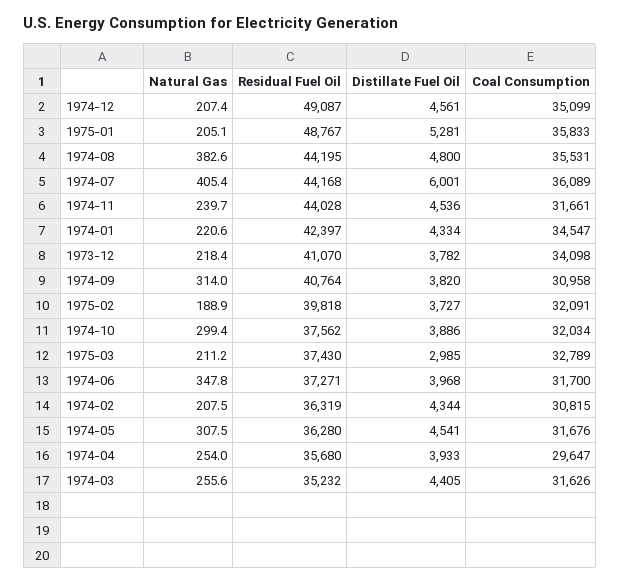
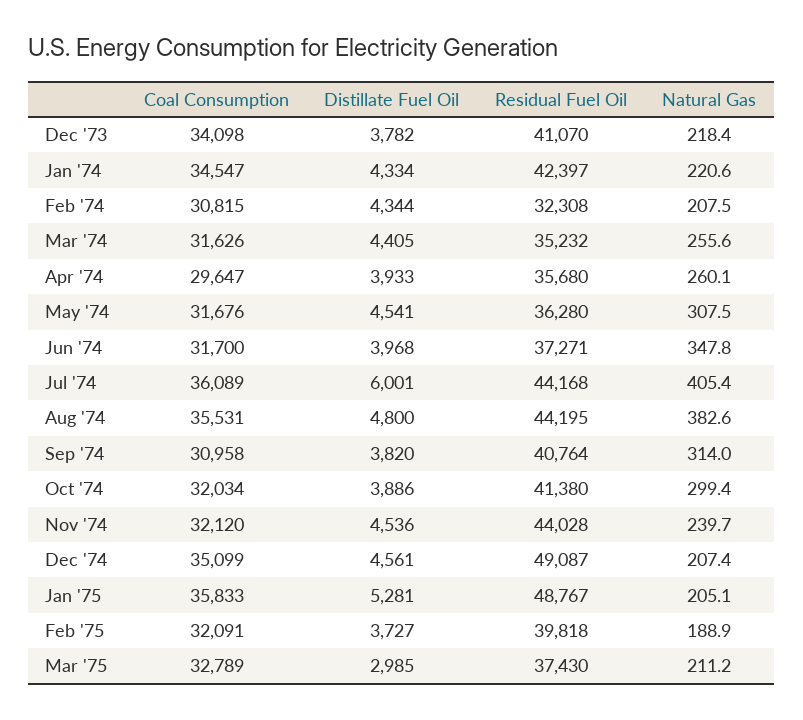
  {
    "Natural Gas": {
      "1974-12": 207.4,
      "1975-01": 205.1,
      "1974-08": 382.6,
      "1974-07": 405.4,
      "1974-11": 239.7,
      "1974-01": 220.6,
      "1973-12": 218.4,
      "1974-09": 314,
      "1975-02": 188.9,
      "1974-10": 299.4,
      "1975-03": 211.2,
      "1974-06": 347.8,
      "1974-02": 207.5,
      "1974-05": 307.5,
-     "1974-04": 254,
+     "1974-04": 260.1,
      "1974-03": 255.6
    },
    "Residual Fuel Oil": {
      "1974-12": 49087,
      "1975-01": 48767,
      "1974-08": 44195,
      "1974-07": 44168,
      "1974-11": 44028,
      "1974-01": 42397,
      "1973-12": 41070,
      "1974-09": 40764,
      "1975-02": 39818,
-     "1974-10": 37562,
+     "1974-10": 41380,
      "1975-03": 37430,
      "1974-06": 37271,
-     "1974-02": 36319,
+     "1974-02": 32308,
      "1974-05": 36280,
      "1974-04": 35680,
      "1974-03": 35232
    },
    "Distillate Fuel Oil": {
      "1974-12": 4561,
      "1975-01": 5281,
      "1974-08": 4800,
      "1974-07": 6001,
      "1974-11": 4536,
      "1974-01": 4334,
      "1973-12": 3782,
      "1974-09": 3820,
      "1975-02": 3727,
      "1974-10": 3886,
      "1975-03": 2985,
      "1974-06": 3968,
      "1974-02": 4344,
      "1974-05": 4541,
      "1974-04": 3933,
      "1974-03": 4405
    },
    "Coal Consumption": {
      "1974-12": 35099,
      "1975-01": 35833,
      "1974-08": 35531,
      "1974-07": 36089,
-     "1974-11": 31661,
+     "1974-11": 32120,
      "1974-01": 34547,
      "1973-12": 34098,
      "1974-09": 30958,
      "1975-02": 32091,
      "1974-10": 32034,
      "1975-03": 32789,
      "1974-06": 31700,
      "1974-02": 30815,
      "1974-05": 31676,
      "1974-04": 29647,
      "1974-03": 31626
    }
  }

